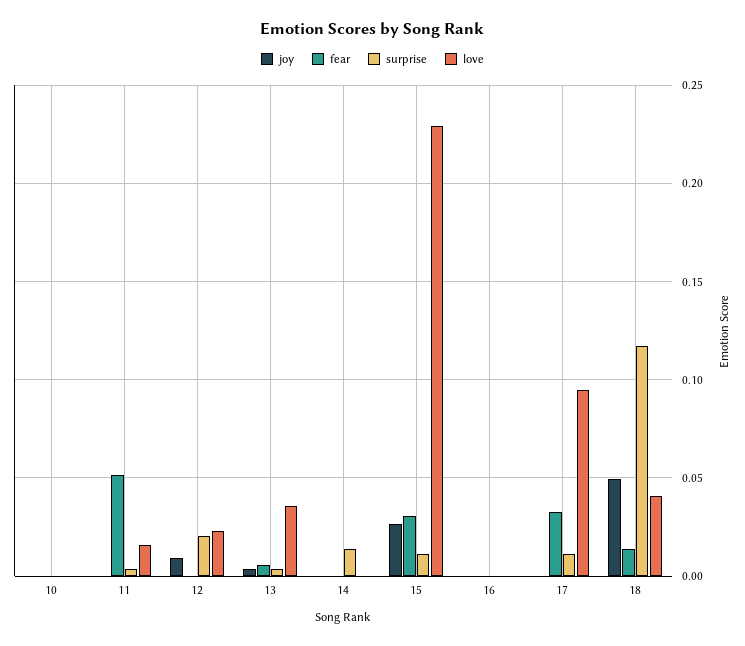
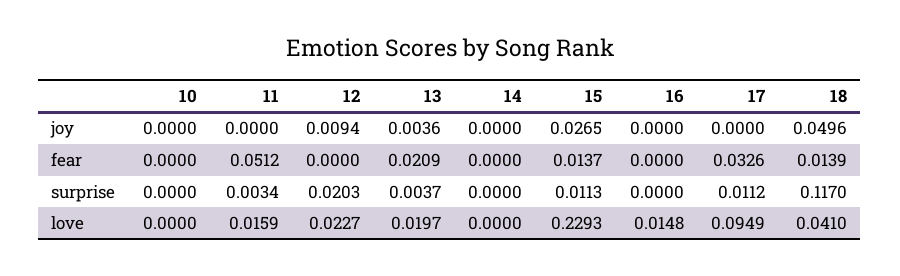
  {
    "joy": {
      "10": 0,
      "11": 0,
      "12": 0.0094,
      "13": 0.0036,
      "14": 0,
      "15": 0.0265,
      "16": 0,
      "17": 0,
      "18": 0.0496
    },
    "fear": {
      "10": 0,
      "11": 0.0512,
      "12": 0,
-     "13": 0.005,
+     "13": 0.0209,
      "14": 0,
-     "15": 0.03,
+     "15": 0.0137,
      "16": 0,
      "17": 0.0326,
      "18": 0.0139
    },
    "surprise": {
      "10": 0,
      "11": 0.0034,
      "12": 0.0203,
      "13": 0.0037,
-     "14": 0.015,
+     "14": 0,
      "15": 0.0113,
      "16": 0,
      "17": 0.0112,
      "18": 0.117
    },
    "love": {
      "10": 0,
      "11": 0.0159,
      "12": 0.0227,
-     "13": 0.035,
+     "13": 0.0197,
      "14": 0,
      "15": 0.2293,
-     "16": 0,
+     "16": 0.0148,
      "17": 0.0949,
      "18": 0.041
    }
  }

